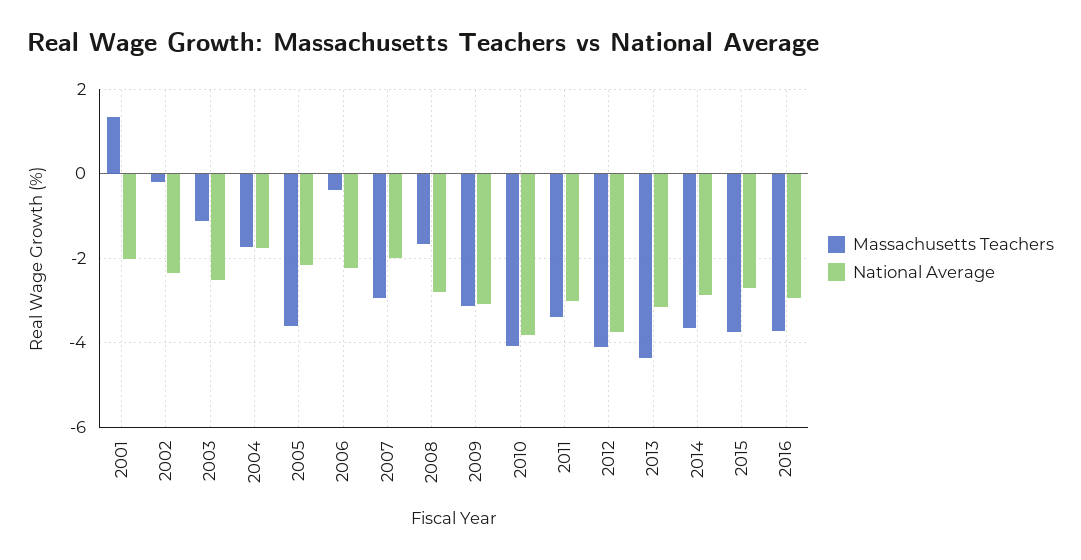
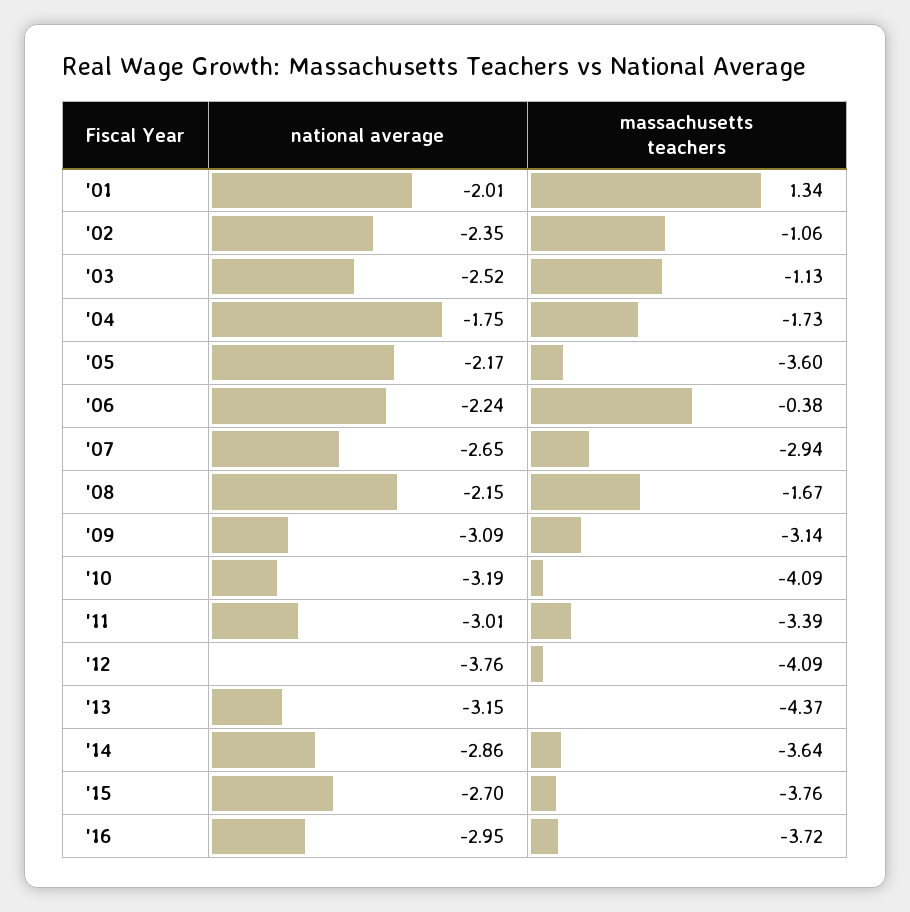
  {
    "Massachusetts Teachers": {
      "2001": 1.34,
-     "2002": -0.2,
+     "2002": -1.06,
      "2003": -1.13,
      "2004": -1.73,
      "2005": -3.6,
      "2006": -0.38,
      "2007": -2.94,
      "2008": -1.67,
      "2009": -3.14,
      "2010": -4.09,
      "2011": -3.39,
      "2012": -4.09,
      "2013": -4.37,
      "2014": -3.64,
      "2015": -3.76,
      "2016": -3.72
    },
    "National Average": {
      "2001": -2.01,
      "2002": -2.35,
      "2003": -2.52,
      "2004": -1.75,
      "2005": -2.17,
      "2006": -2.24,
-     "2007": -2,
+     "2007": -2.65,
-     "2008": -2.8,
+     "2008": -2.15,
      "2009": -3.09,
-     "2010": -3.8,
+     "2010": -3.19,
      "2011": -3.01,
      "2012": -3.76,
      "2013": -3.15,
      "2014": -2.86,
      "2015": -2.7,
      "2016": -2.95
    }
  }

